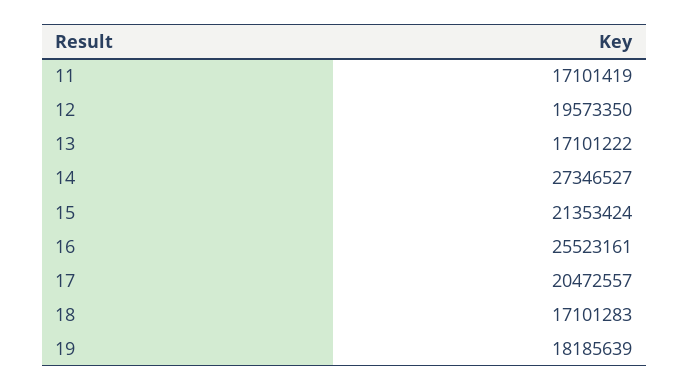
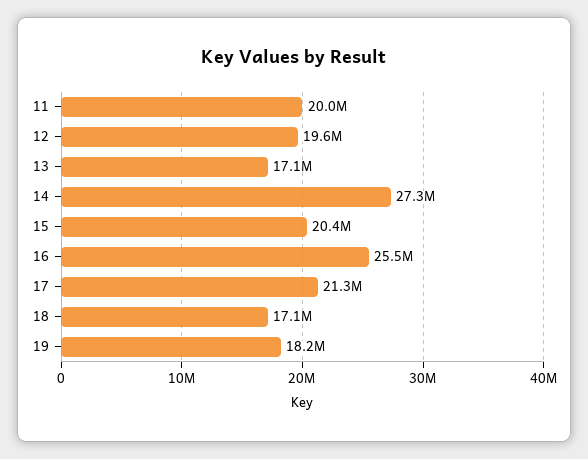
  {
-   "11": 17101419,
+   "11": 20000000,
    "12": 19573350,
    "13": 17101222,
    "14": 27346527,
-   "15": 21353424,
+   "15": 20400000,
    "16": 25523161,
-   "17": 20472557,
+   "17": 21300000,
    "18": 17101283,
    "19": 18185639
  }

